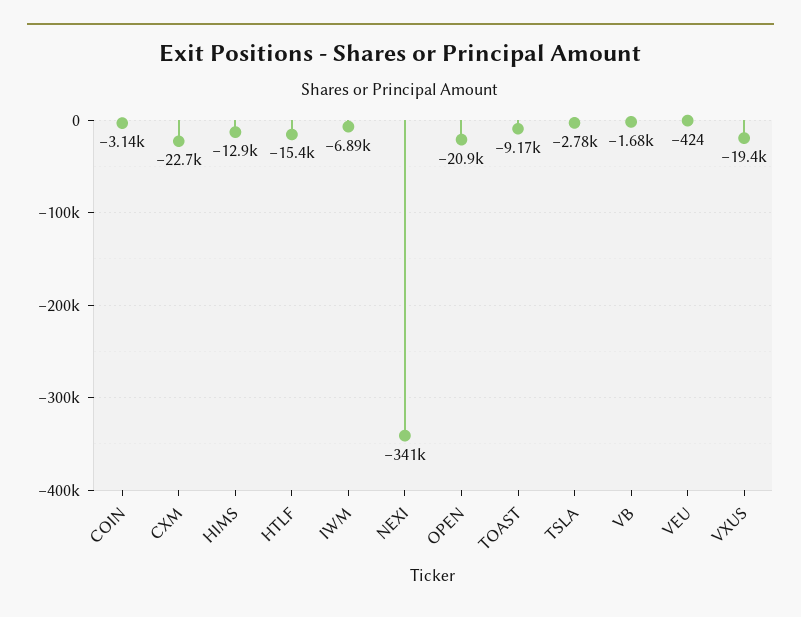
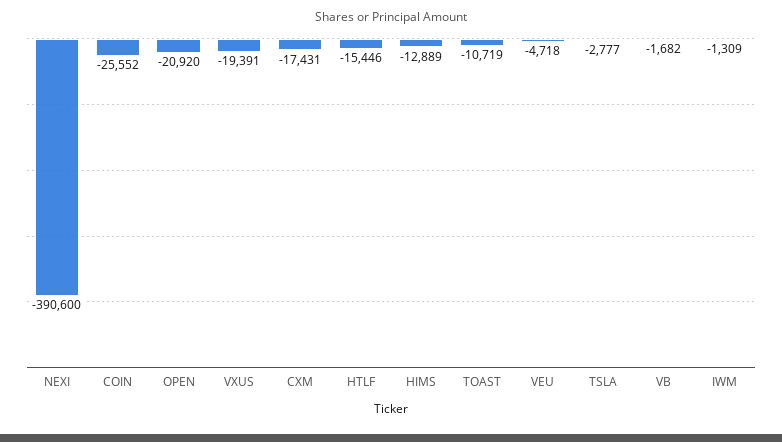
  {
-   "COIN": -3140,
+   "COIN": -25552,
-   "CXM": -22700,
+   "CXM": -17431,
    "HIMS": -12889,
    "HTLF": -15446,
-   "IWM": -6890,
+   "IWM": -1309,
-   "NEXI": -341000,
+   "NEXI": -390600,
    "OPEN": -20920,
-   "TOAST": -9170,
+   "TOAST": -10719,
    "TSLA": -2777,
    "VB": -1682,
-   "VEU": -424,
+   "VEU": -4718,
    "VXUS": -19391
  }

